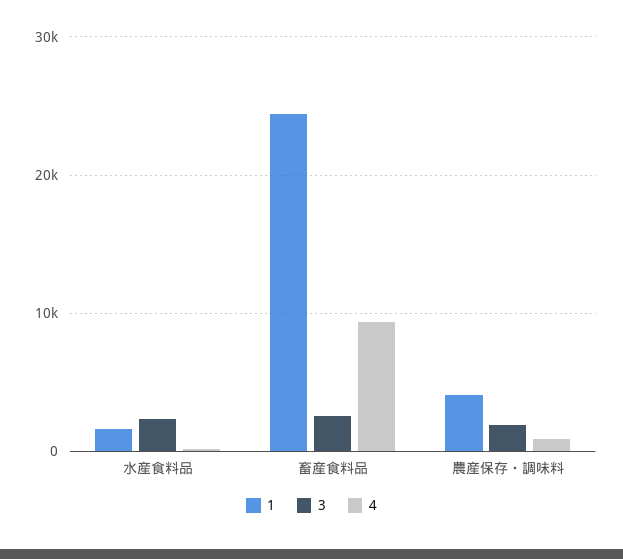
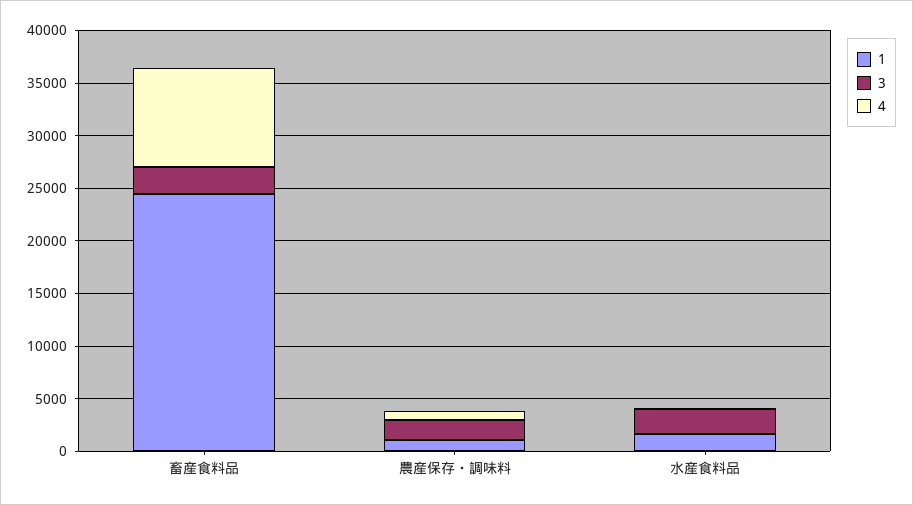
  {
    "1": {
      "水産食料品": 2000,
      "畜産食料品": 24000,
-     "農産保存・調味料": 4000
+     "農産保存・調味料": 1000
    },
    "3": {
      "水産食料品": 2000,
      "畜産食料品": 3000,
      "農産保存・調味料": 2000
    },
    "4": {
      "水産食料品": 0,
      "畜産食料品": 9000,
      "農産保存・調味料": 1000
    }
  }

